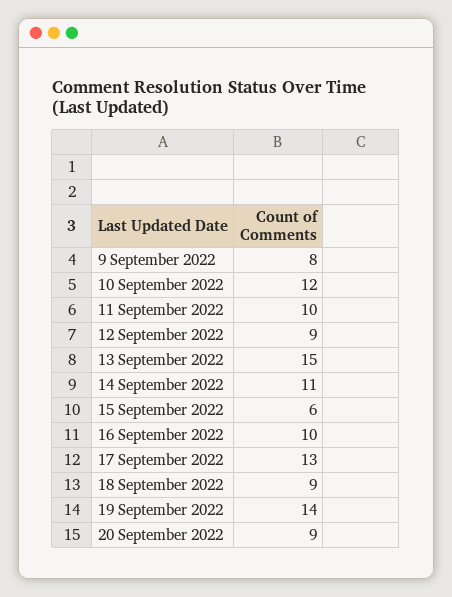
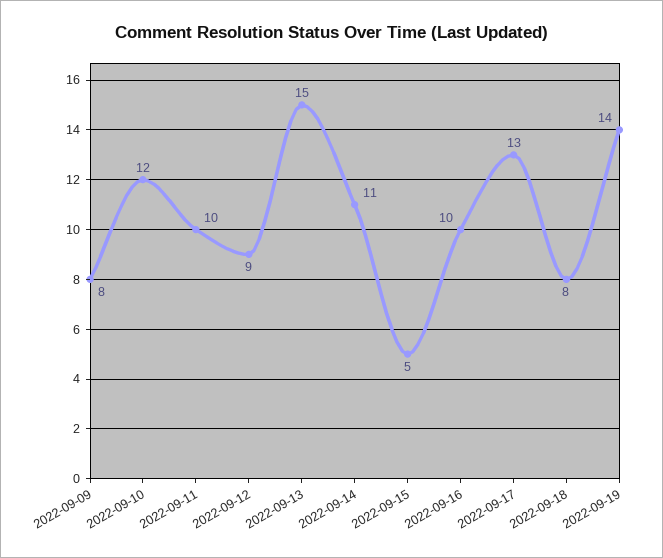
  {
    "9 September 2022": 8,
    "10 September 2022": 12,
    "11 September 2022": 10,
    "12 September 2022": 9,
    "13 September 2022": 15,
    "14 September 2022": 11,
-   "15 September 2022": 6,
+   "15 September 2022": 5,
    "16 September 2022": 10,
    "17 September 2022": 13,
-   "18 September 2022": 9,
+   "18 September 2022": 8,
-   "19 September 2022": 14,
+   "19 September 2022": 14
-   "20 September 2022": 9
  }

